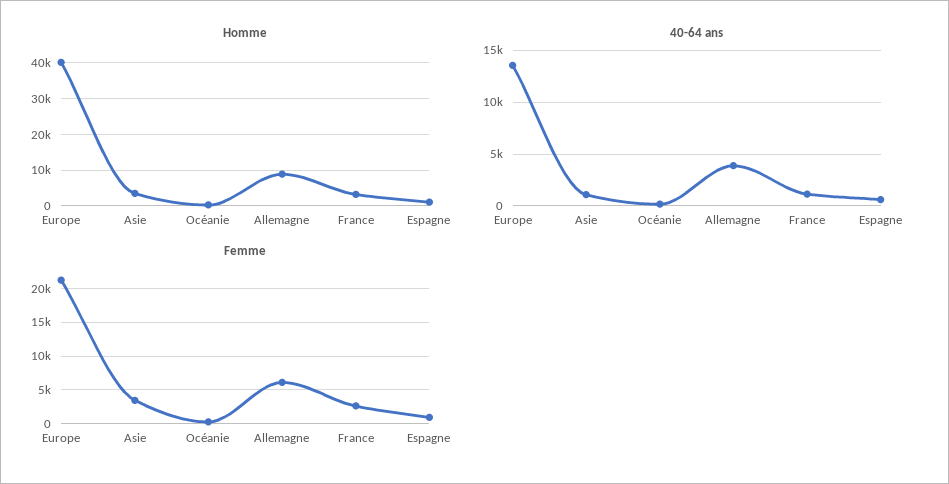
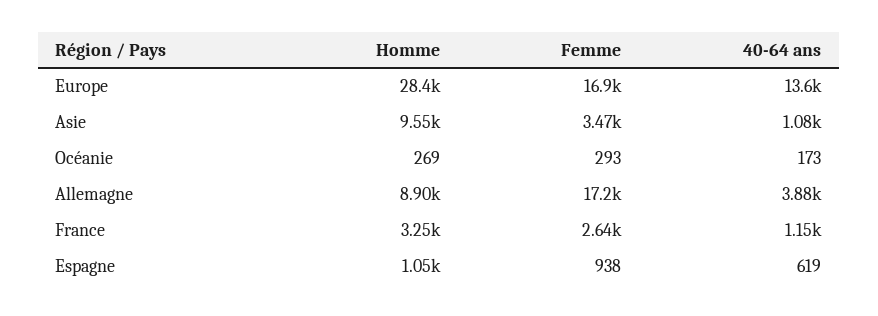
  {
    "Homme": {
-     "Europe": 40000,
+     "Europe": 28400,
-     "Asie": 4000,
+     "Asie": 9550,
      "Océanie": 269,
      "Allemagne": 8900,
      "France": 3250,
      "Espagne": 1050
    },
    "40-64 ans": {
      "Europe": 13600,
      "Asie": 1080,
      "Océanie": 173,
      "Allemagne": 3880,
      "France": 1150,
      "Espagne": 619
    },
    "Femme": {
-     "Europe": 21000,
+     "Europe": 16900,
      "Asie": 3470,
      "Océanie": 293,
-     "Allemagne": 6000,
+     "Allemagne": 17200,
      "France": 2640,
      "Espagne": 938
    }
  }

